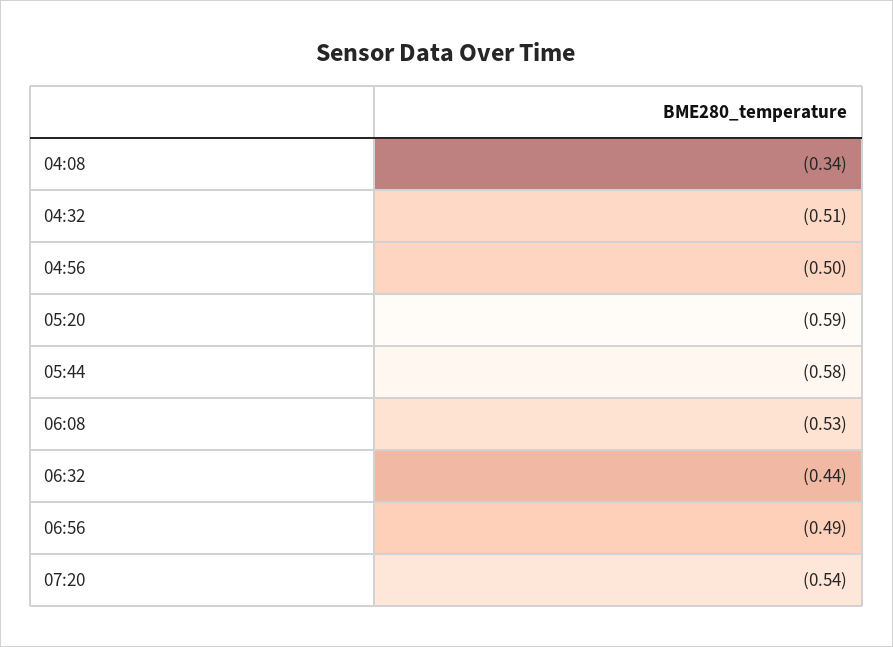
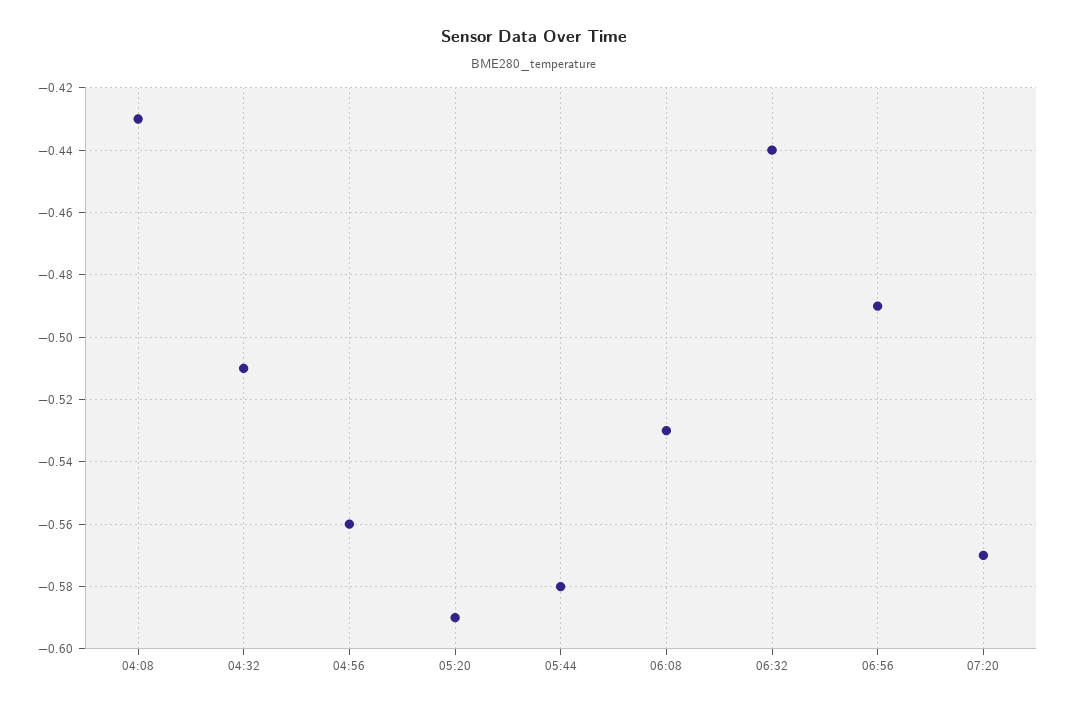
  {
-   "04:08": -0.34,
+   "04:08": -0.43,
    "04:32": -0.51,
-   "04:56": -0.5,
+   "04:56": -0.56,
    "05:20": -0.59,
    "05:44": -0.58,
    "06:08": -0.53,
    "06:32": -0.44,
    "06:56": -0.49,
-   "07:20": -0.54
+   "07:20": -0.57
  }

